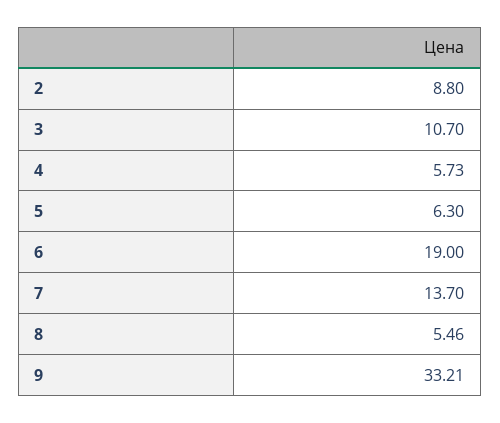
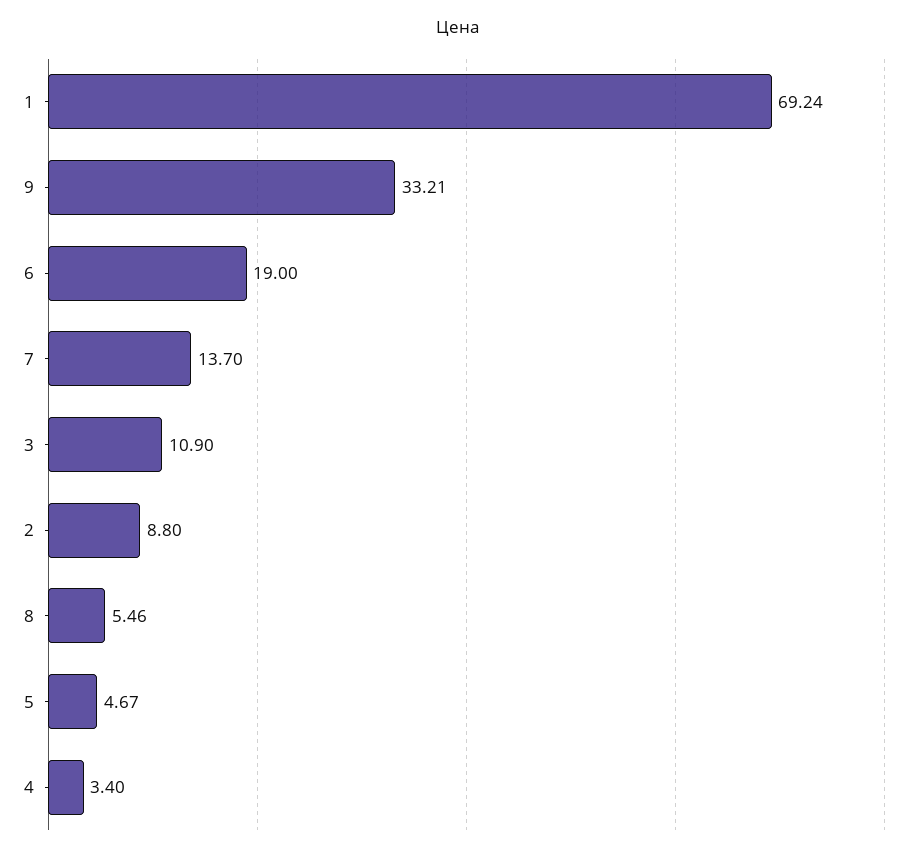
  {
    "2": 8.8,
-   "3": 10.7,
+   "3": 10.9,
-   "4": 5.73,
+   "4": 3.4,
-   "5": 6.3,
+   "5": 4.67,
    "6": 19,
    "7": 13.7,
    "8": 5.46,
-   "9": 33.21
+   "9": 33.21,
+   "1": 69.24
  }

